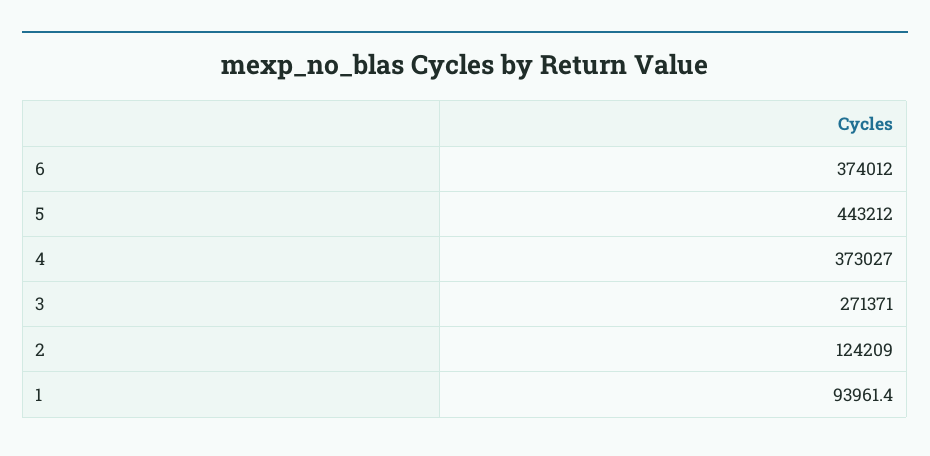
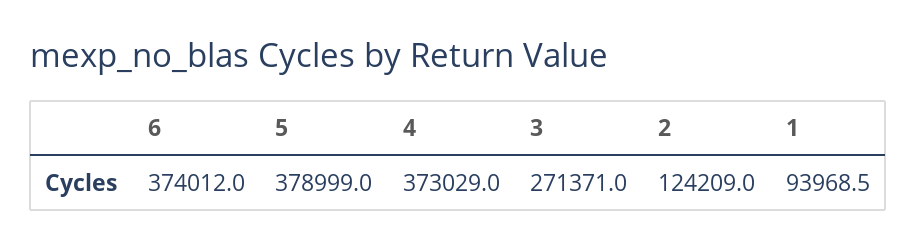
  {
    "6": 374012,
-   "5": 443212,
+   "5": 378999,
-   "4": 373027,
+   "4": 373029,
    "3": 271371,
    "2": 124209,
-   "1": 93961.4
+   "1": 93968.5
  }

